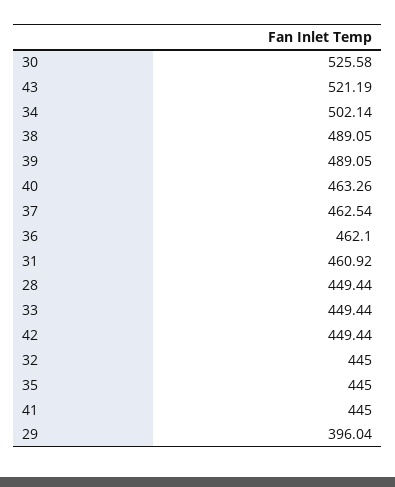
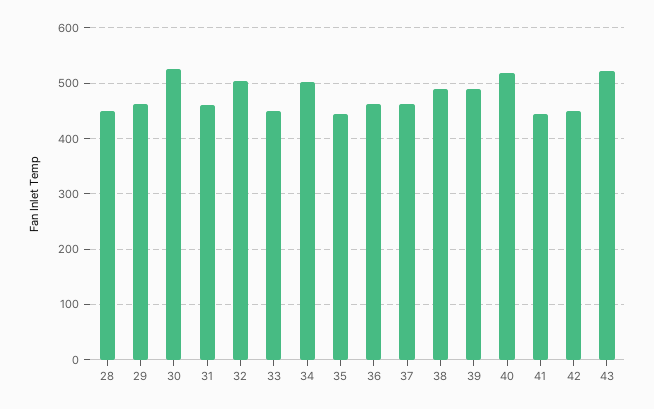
  {
    "30": 525.58,
    "43": 521.19,
    "34": 502.14,
    "38": 489.05,
    "39": 489.05,
-   "40": 463.26,
+   "40": 520,
    "37": 462.54,
    "36": 462.1,
    "31": 460.92,
    "28": 449.44,
    "33": 449.44,
    "42": 449.44,
-   "32": 445,
+   "32": 500,
    "35": 445,
    "41": 445,
-   "29": 396.04
+   "29": 460
  }

